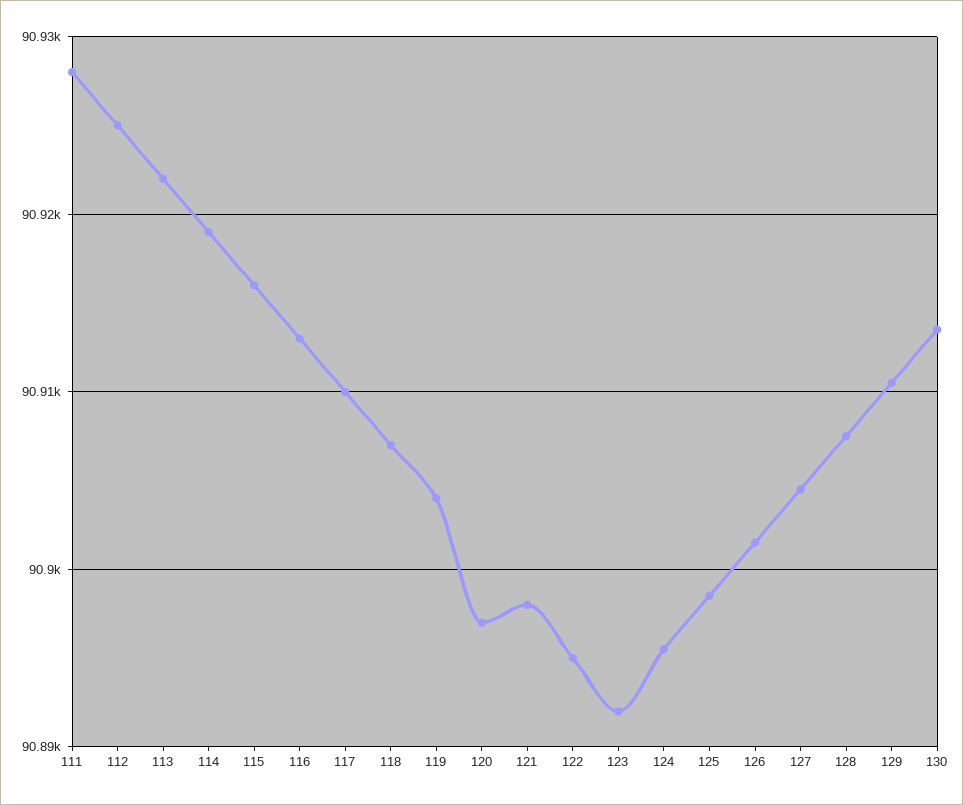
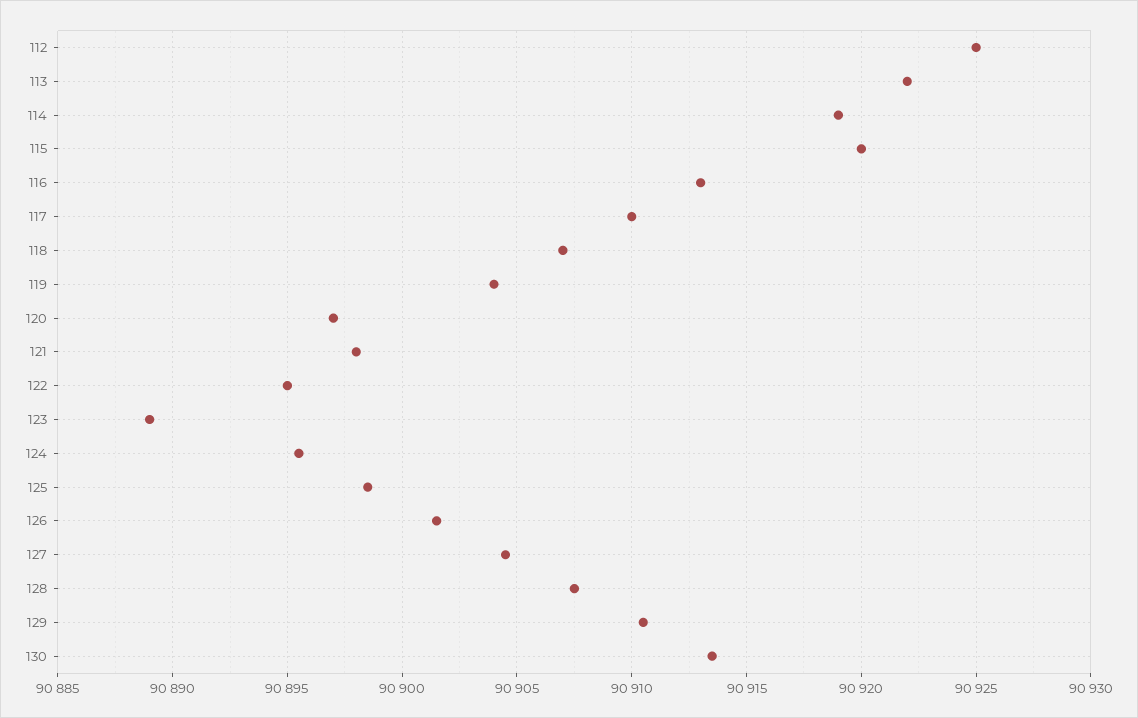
  {
-   "111": 90928,
    "112": 90925,
    "113": 90922,
    "114": 90919,
-   "115": 90916,
+   "115": 90920,
    "116": 90913,
    "117": 90910,
    "118": 90907,
    "119": 90904,
    "120": 90897,
    "121": 90898,
    "122": 90895,
-   "123": 90892,
+   "123": 90889,
    "124": 90895.5,
    "125": 90898.5,
    "126": 90901.5,
    "127": 90904.5,
    "128": 90907.5,
    "129": 90910.5,
    "130": 90913.5
  }

